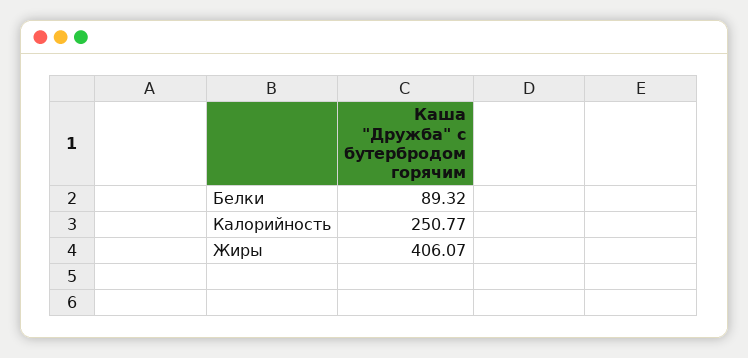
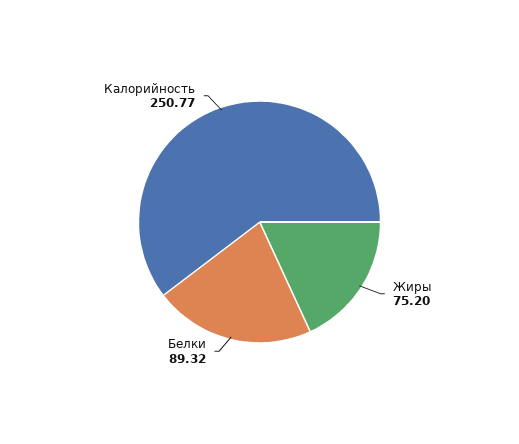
  {
    "Белки": 89.32,
    "Калорийность": 250.77,
-   "Жиры": 406.07
+   "Жиры": 75.2
  }

